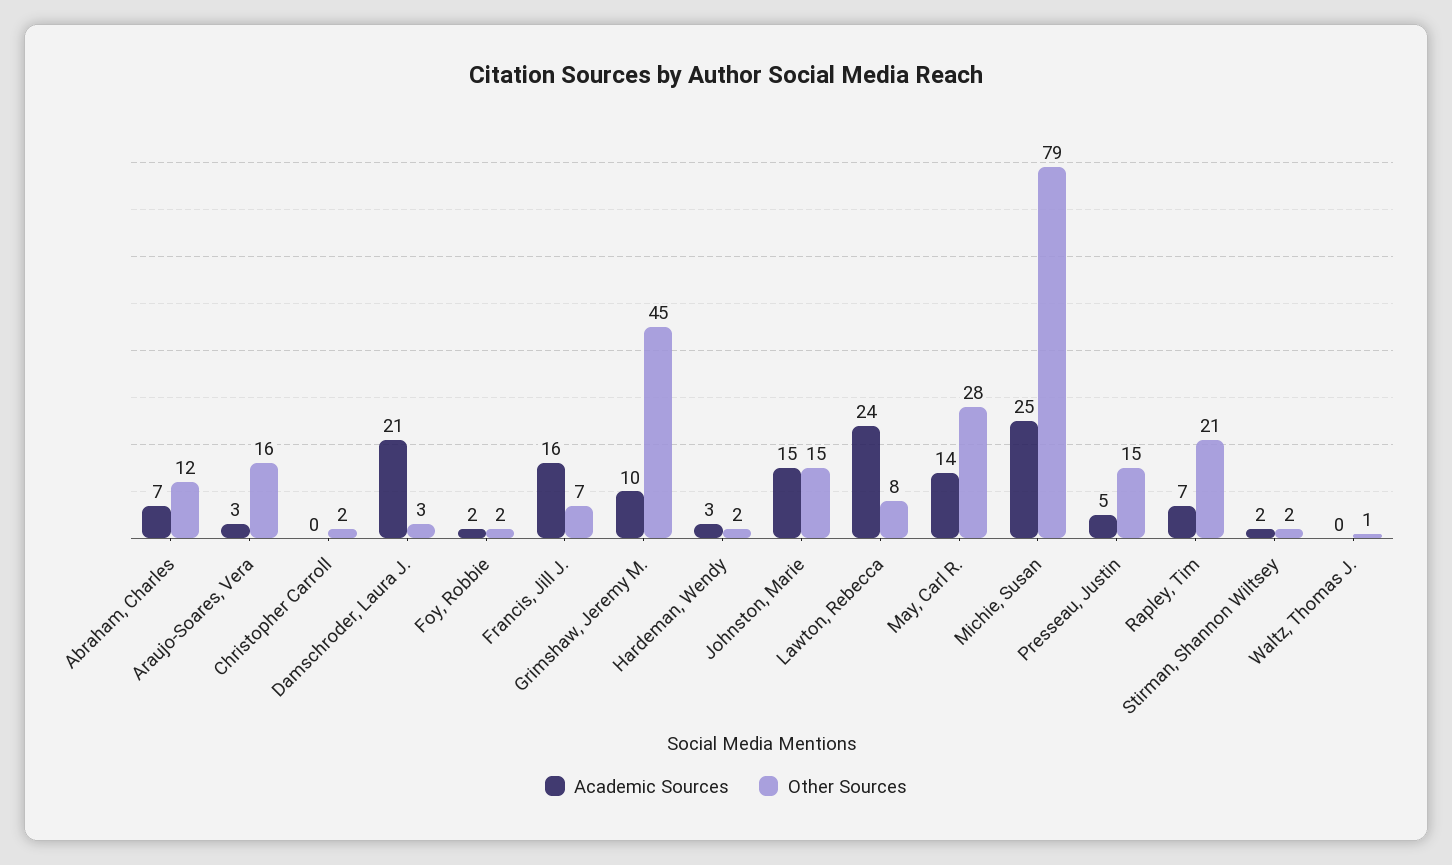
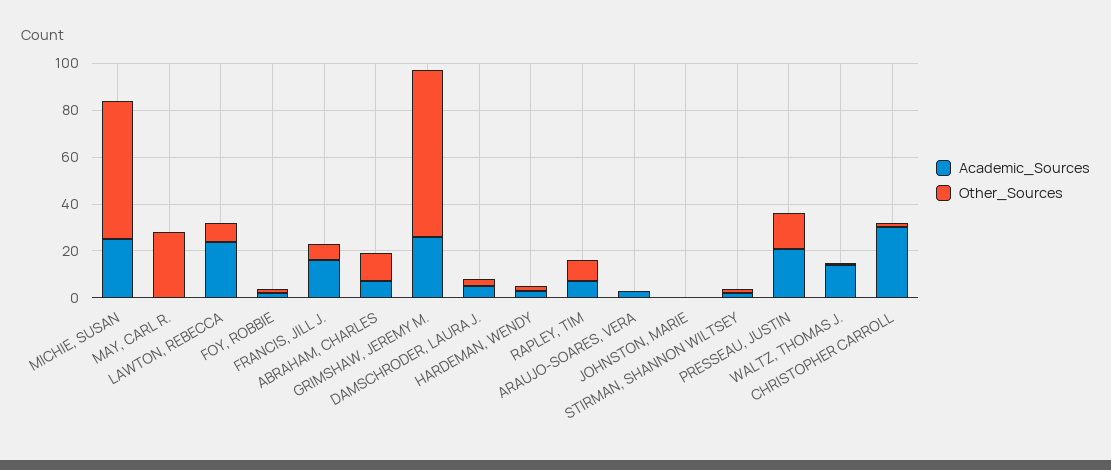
  {
    "Academic Sources": {
      "Abraham, Charles": 7,
      "Araujo-Soares, Vera": 3,
-     "Christopher Carroll": 0,
+     "Christopher Carroll": 30,
-     "Damschroder, Laura J.": 21,
+     "Damschroder, Laura J.": 5,
      "Foy, Robbie": 2,
      "Francis, Jill J.": 16,
-     "Grimshaw, Jeremy M.": 10,
+     "Grimshaw, Jeremy M.": 25,
      "Hardeman, Wendy": 3,
-     "Johnston, Marie": 15,
+     "Johnston, Marie": 0,
      "Lawton, Rebecca": 24,
-     "May, Carl R.": 14,
+     "May, Carl R.": 0,
      "Michie, Susan": 25,
-     "Presseau, Justin": 5,
+     "Presseau, Justin": 20,
      "Rapley, Tim": 7,
      "Stirman, Shannon Wiltsey": 2,
-     "Waltz, Thomas J.": 0
+     "Waltz, Thomas J.": 15
    },
    "Other Sources": {
      "Abraham, Charles": 12,
-     "Araujo-Soares, Vera": 16,
+     "Araujo-Soares, Vera": 0,
      "Christopher Carroll": 2,
      "Damschroder, Laura J.": 3,
      "Foy, Robbie": 2,
      "Francis, Jill J.": 7,
-     "Grimshaw, Jeremy M.": 45,
+     "Grimshaw, Jeremy M.": 70,
      "Hardeman, Wendy": 2,
-     "Johnston, Marie": 15,
+     "Johnston, Marie": 0,
      "Lawton, Rebecca": 8,
      "May, Carl R.": 28,
-     "Michie, Susan": 79,
+     "Michie, Susan": 60,
      "Presseau, Justin": 15,
-     "Rapley, Tim": 21,
+     "Rapley, Tim": 10,
      "Stirman, Shannon Wiltsey": 2,
      "Waltz, Thomas J.": 1
    }
  }

